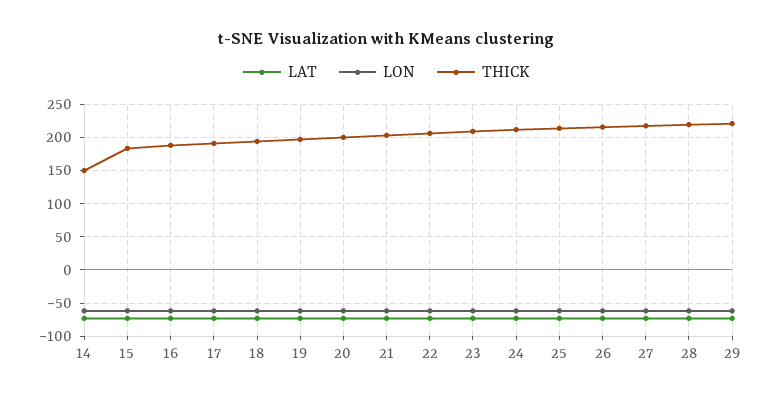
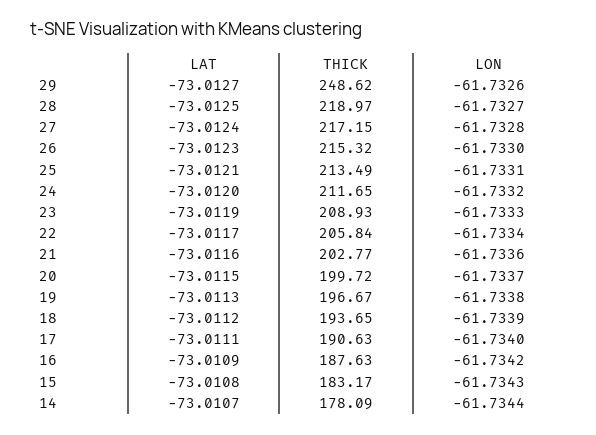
  {
    "LAT": {
      "14": -73.0107,
      "15": -73.0108,
      "16": -73.0109,
      "17": -73.0111,
      "18": -73.0112,
      "19": -73.0113,
      "20": -73.0115,
      "21": -73.0116,
      "22": -73.0117,
      "23": -73.0119,
      "24": -73.012,
      "25": -73.0121,
      "26": -73.0123,
      "27": -73.0124,
      "28": -73.0125,
      "29": -73.0127
    },
    "LON": {
      "14": -61.7344,
      "15": -61.7343,
      "16": -61.7342,
      "17": -61.734,
      "18": -61.7339,
      "19": -61.7338,
      "20": -61.7337,
      "21": -61.7336,
      "22": -61.7334,
      "23": -61.7333,
      "24": -61.7332,
      "25": -61.7331,
      "26": -61.733,
      "27": -61.7328,
      "28": -61.7327,
      "29": -61.7326
    },
    "THICK": {
-     "14": 150,
+     "14": 178.09,
      "15": 183.17,
      "16": 187.63,
      "17": 190.63,
      "18": 193.65,
      "19": 196.67,
      "20": 199.72,
      "21": 202.77,
      "22": 205.84,
      "23": 208.93,
      "24": 211.65,
      "25": 213.49,
      "26": 215.32,
      "27": 217.15,
      "28": 218.97,
-     "29": 220
+     "29": 248.62
    }
  }

